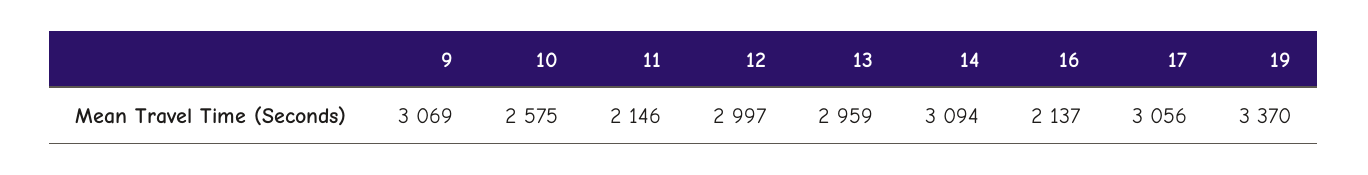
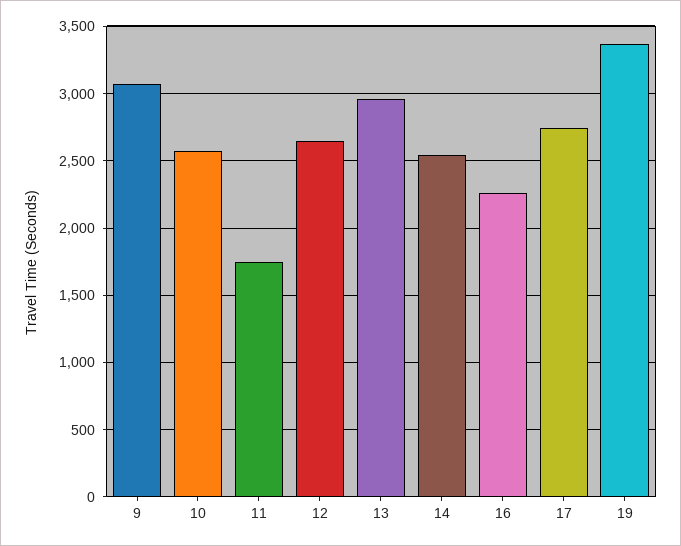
  {
    "9": 3069,
    "10": 2575,
-   "11": 2146,
+   "11": 1750,
-   "12": 2997,
+   "12": 2650,
    "13": 2959,
-   "14": 3094,
+   "14": 2550,
-   "16": 2137,
+   "16": 2250,
-   "17": 3056,
+   "17": 2750,
    "19": 3370
  }

